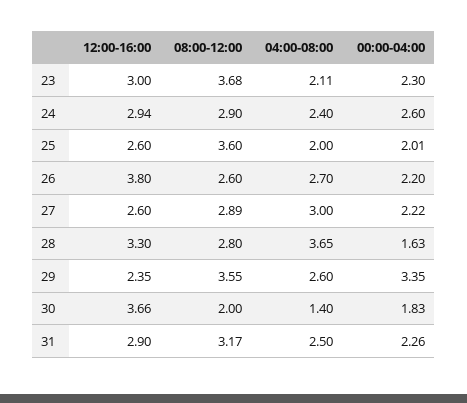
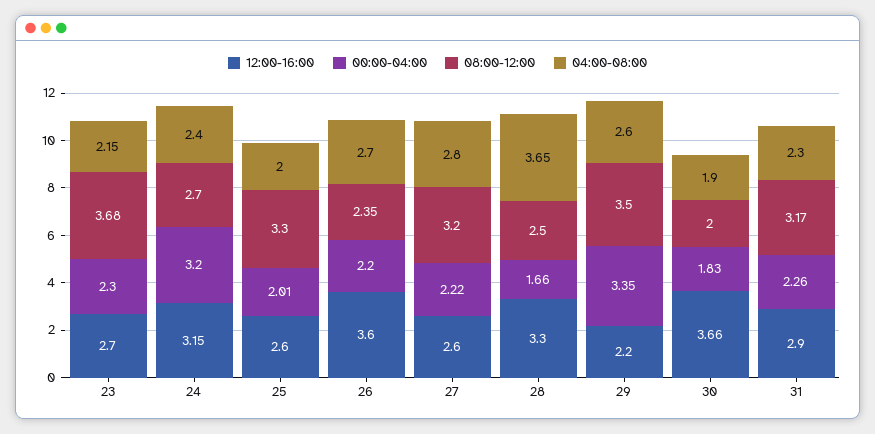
  {
    "12:00-16:00": {
-     "23": 3,
+     "23": 2.7,
-     "24": 2.94,
+     "24": 3.15,
      "25": 2.6,
-     "26": 3.8,
+     "26": 3.6,
      "27": 2.6,
      "28": 3.3,
-     "29": 2.35,
+     "29": 2.2,
      "30": 3.66,
      "31": 2.9
    },
    "08:00-12:00": {
      "23": 3.68,
-     "24": 2.9,
+     "24": 2.7,
-     "25": 3.6,
+     "25": 3.3,
-     "26": 2.6,
+     "26": 2.35,
-     "27": 2.89,
+     "27": 3.2,
-     "28": 2.8,
+     "28": 2.5,
-     "29": 3.55,
+     "29": 3.5,
      "30": 2,
      "31": 3.17
    },
    "04:00-08:00": {
-     "23": 2.11,
+     "23": 2.15,
      "24": 2.4,
      "25": 2,
      "26": 2.7,
-     "27": 3,
+     "27": 2.8,
      "28": 3.65,
      "29": 2.6,
-     "30": 1.4,
+     "30": 1.9,
-     "31": 2.5
+     "31": 2.3
    },
    "00:00-04:00": {
      "23": 2.3,
-     "24": 2.6,
+     "24": 3.2,
      "25": 2.01,
      "26": 2.2,
      "27": 2.22,
-     "28": 1.63,
+     "28": 1.66,
      "29": 3.35,
      "30": 1.83,
      "31": 2.26
    }
  }

